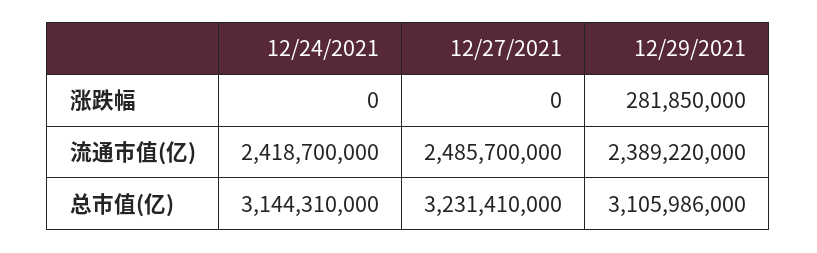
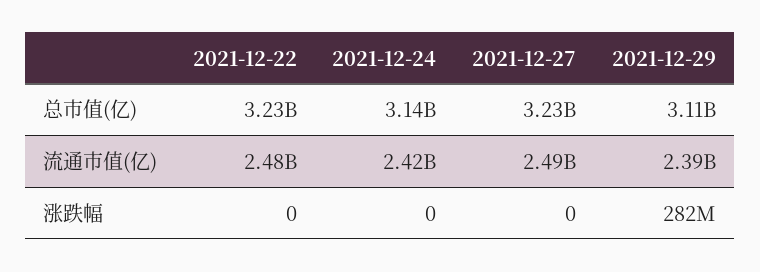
  {
    "12/24/2021": {
      "涨跌幅": 0,
      "流通市值(亿)": 2418700000,
      "总市值(亿)": 3144310000
    },
    "12/27/2021": {
      "涨跌幅": 0,
      "流通市值(亿)": 2485700000,
      "总市值(亿)": 3231410000
    },
    "12/29/2021": {
      "涨跌幅": 281850000,
      "流通市值(亿)": 2389220000,
      "总市值(亿)": 3105986000
-   }
+   },
+   "2021-12-22": {
+     "总市值(亿)": 3230000000,
+     "流通市值(亿)": 2480000000,
+     "涨跌幅": 0
+   }
  }

